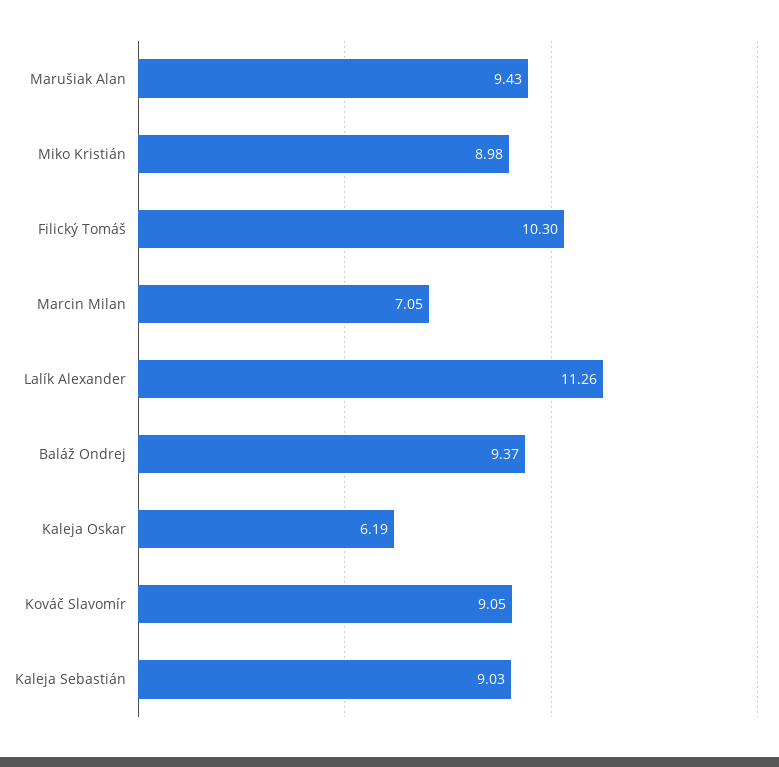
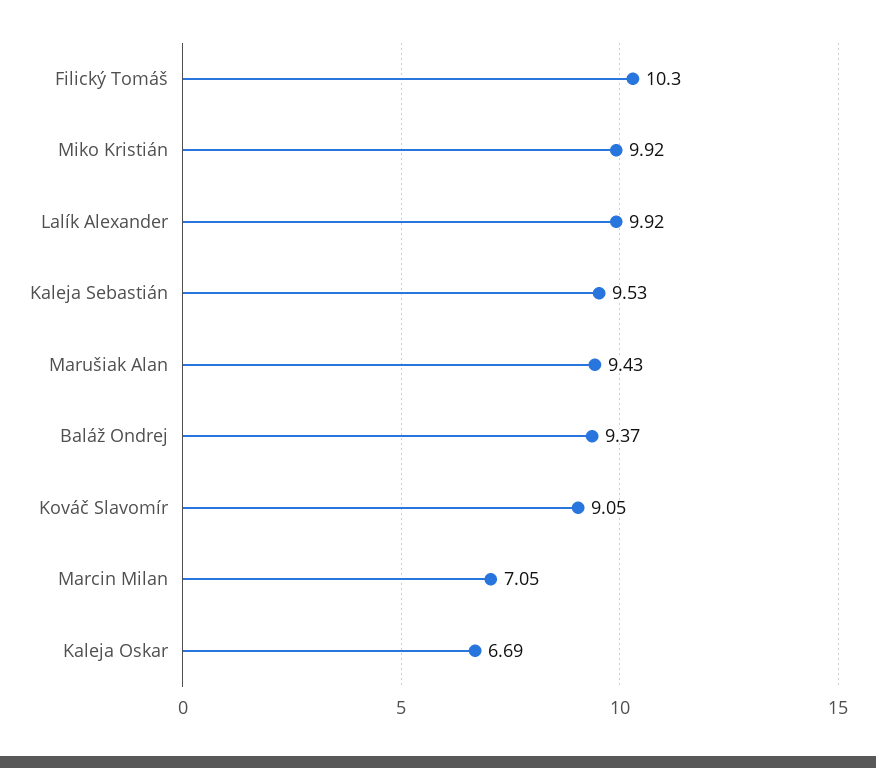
  {
    "Marušiak Alan": 9.43,
-   "Miko Kristián": 8.98,
+   "Miko Kristián": 9.92,
    "Filický Tomáš": 10.3,
    "Marcin Milan": 7.05,
-   "Lalík Alexander": 11.26,
+   "Lalík Alexander": 9.92,
    "Baláž Ondrej": 9.37,
-   "Kaleja Oskar": 6.19,
+   "Kaleja Oskar": 6.69,
    "Kováč Slavomír": 9.05,
-   "Kaleja Sebastián": 9.03
+   "Kaleja Sebastián": 9.53
  }

